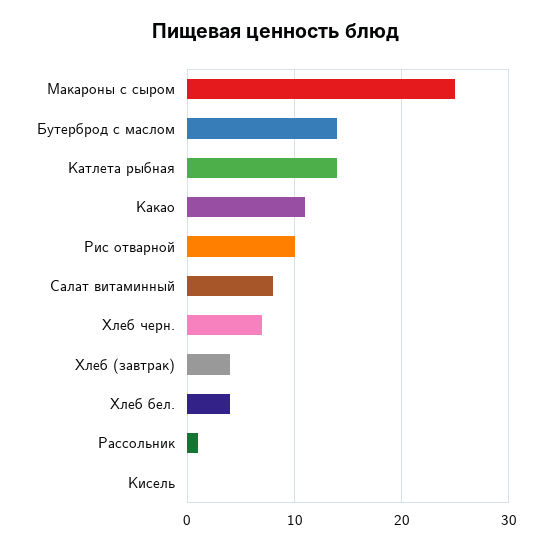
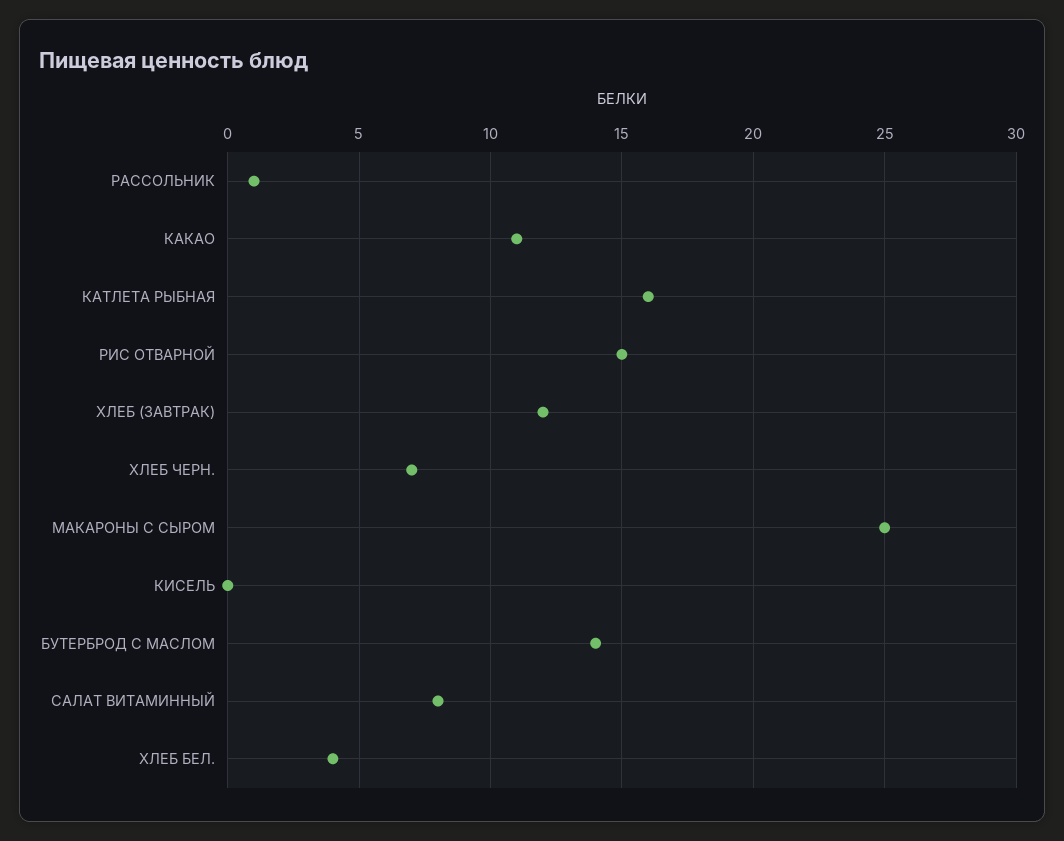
  {
    "Макароны с сыром": 25,
    "Бутерброд с маслом": 14,
-   "Катлета рыбная": 14,
+   "Катлета рыбная": 16,
    "Какао": 11,
-   "Рис отварной": 10,
+   "Рис отварной": 15,
    "Салат витаминный": 8,
    "Хлеб черн.": 7,
-   "Хлеб (завтрак)": 4,
+   "Хлеб (завтрак)": 12,
    "Хлеб бел.": 4,
    "Рассольник": 1,
    "Кисель": 0
  }

